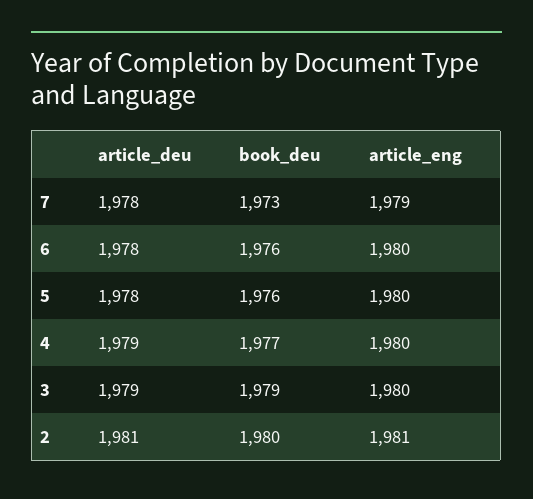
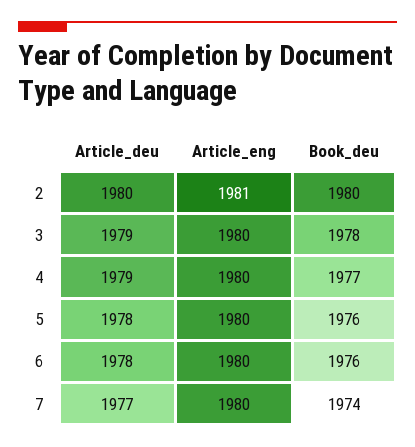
  {
    "article_deu": {
-     "7": 1978,
+     "7": 1977,
      "6": 1978,
      "5": 1978,
      "4": 1979,
      "3": 1979,
-     "2": 1981
+     "2": 1980
    },
    "book_deu": {
-     "7": 1973,
+     "7": 1974,
      "6": 1976,
      "5": 1976,
      "4": 1977,
-     "3": 1979,
+     "3": 1978,
      "2": 1980
    },
    "article_eng": {
-     "7": 1979,
+     "7": 1980,
      "6": 1980,
      "5": 1980,
      "4": 1980,
      "3": 1980,
      "2": 1981
    }
  }

